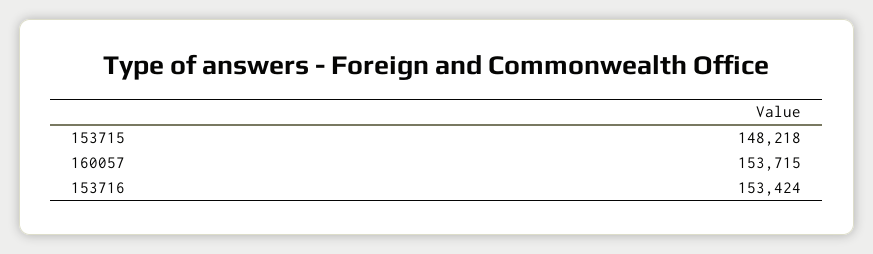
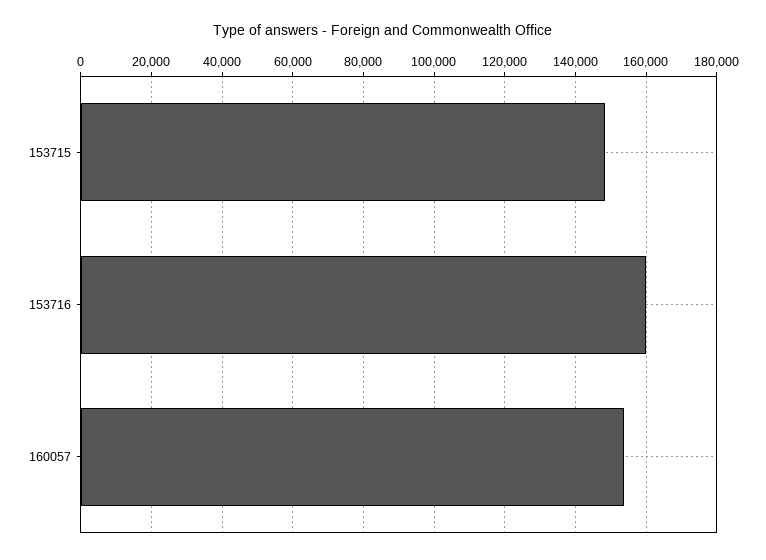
  {
    "153715": 148218,
    "160057": 153715,
-   "153716": 153424
+   "153716": 160000
  }

